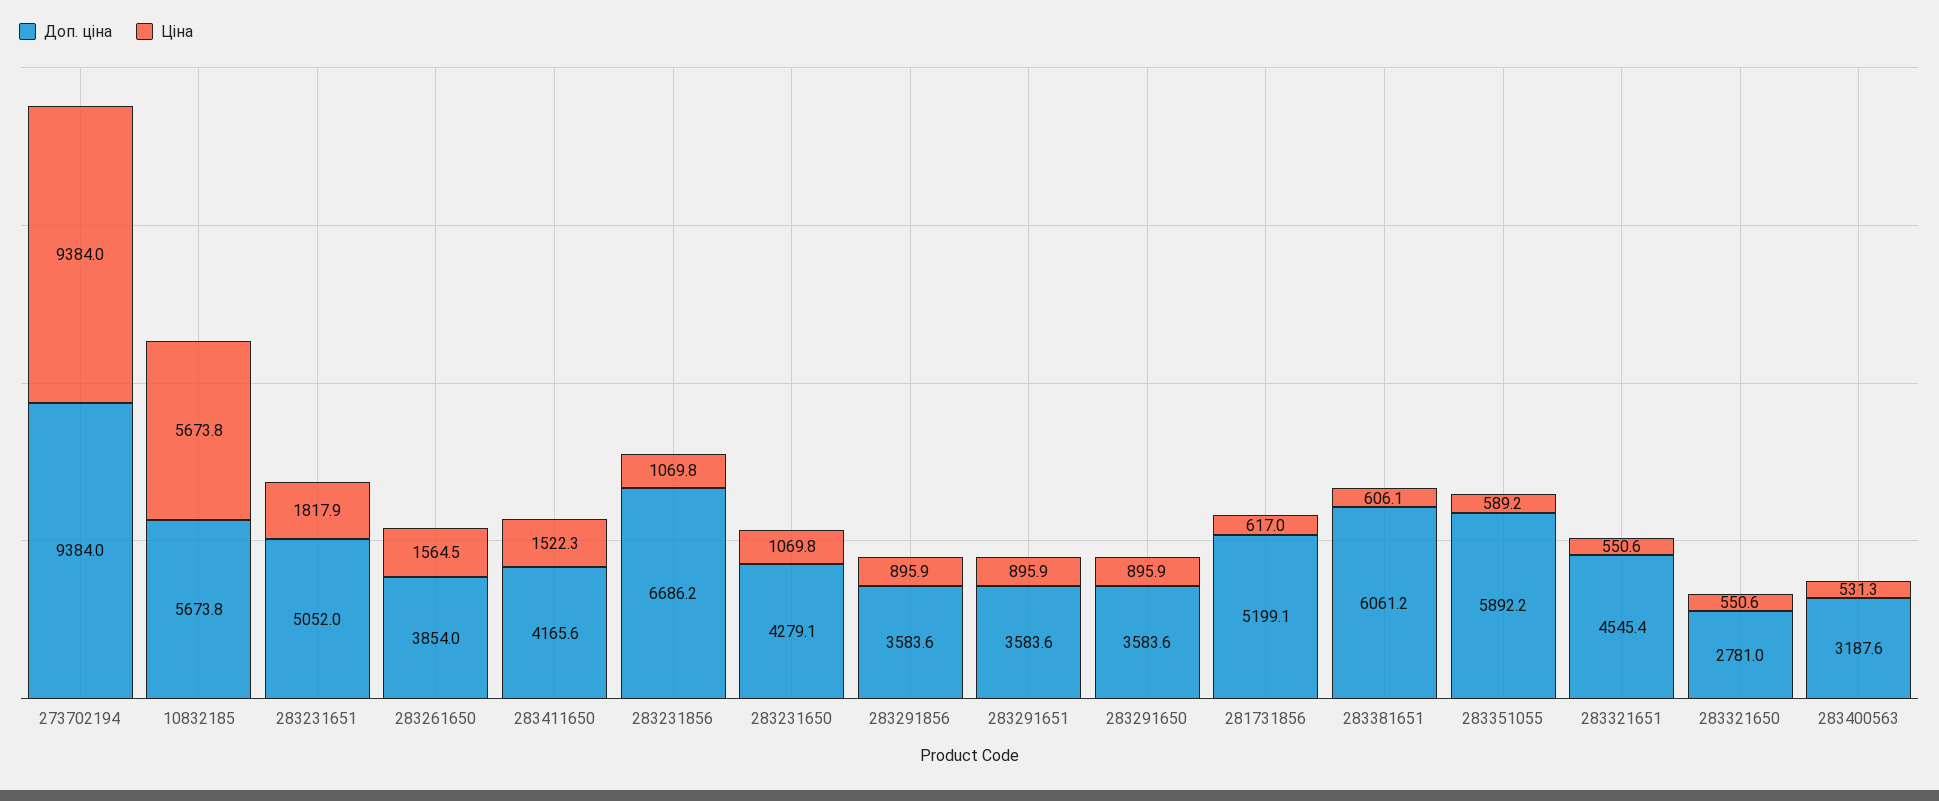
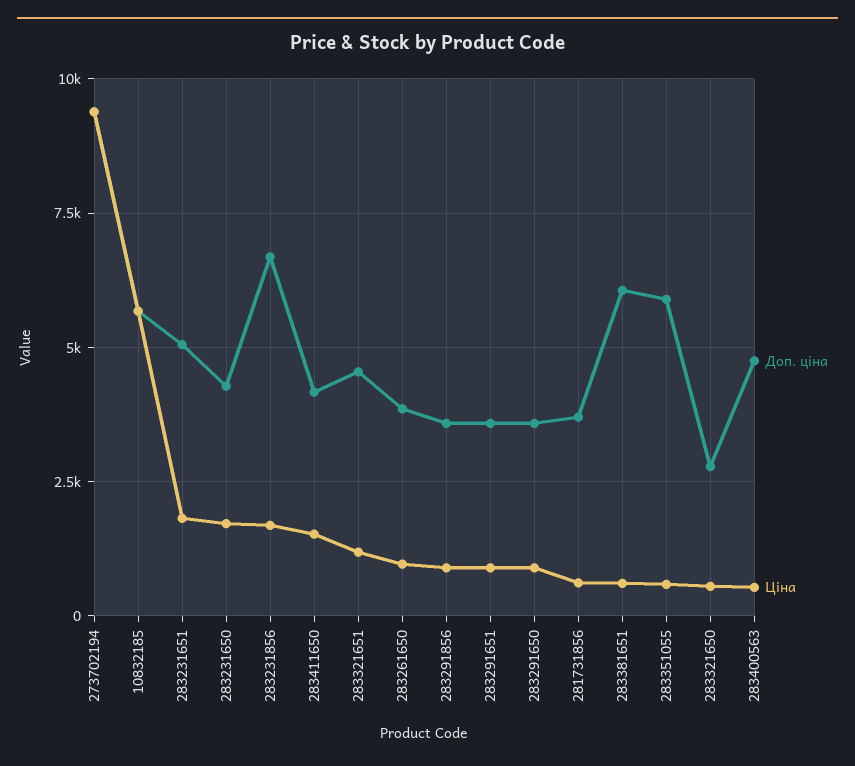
  {
    "Доп. ціна": {
      "273702194": 9384,
      "10832185": 5673.8,
      "283231651": 5052,
      "283261650": 3854,
      "283411650": 4165.6,
      "283231856": 6686.2,
      "283231650": 4279.1,
      "283291856": 3583.6,
      "283291651": 3583.6,
      "283291650": 3583.6,
-     "281731856": 5199.1,
+     "281731856": 3750,
      "283381651": 6061.2,
      "283351055": 5892.2,
      "283321651": 4545.4,
      "283321650": 2781,
-     "283400563": 3187.6
+     "283400563": 4750
    },
    "Ціна": {
      "273702194": 9384,
      "10832185": 5673.8,
      "283231651": 1817.9,
-     "283261650": 1564.5,
+     "283261650": 1000,
      "283411650": 1522.3,
-     "283231856": 1069.8,
+     "283231856": 1750,
-     "283231650": 1069.8,
+     "283231650": 1750,
      "283291856": 895.9,
      "283291651": 895.9,
      "283291650": 895.9,
      "281731856": 617,
      "283381651": 606.1,
      "283351055": 589.2,
-     "283321651": 550.6,
+     "283321651": 1250,
      "283321650": 550.6,
      "283400563": 531.3
    }
  }

